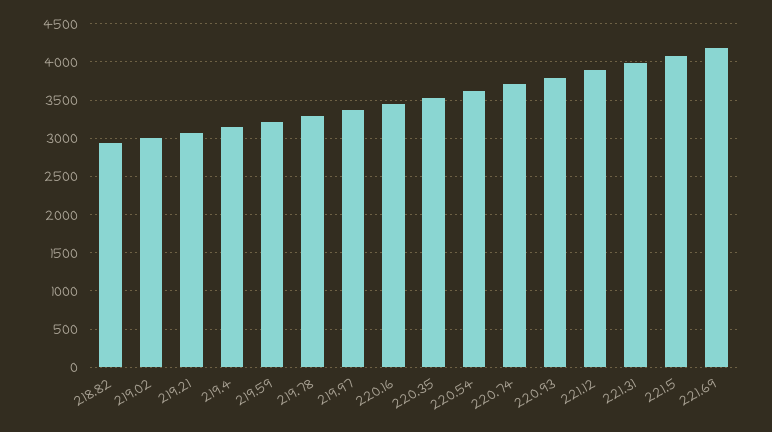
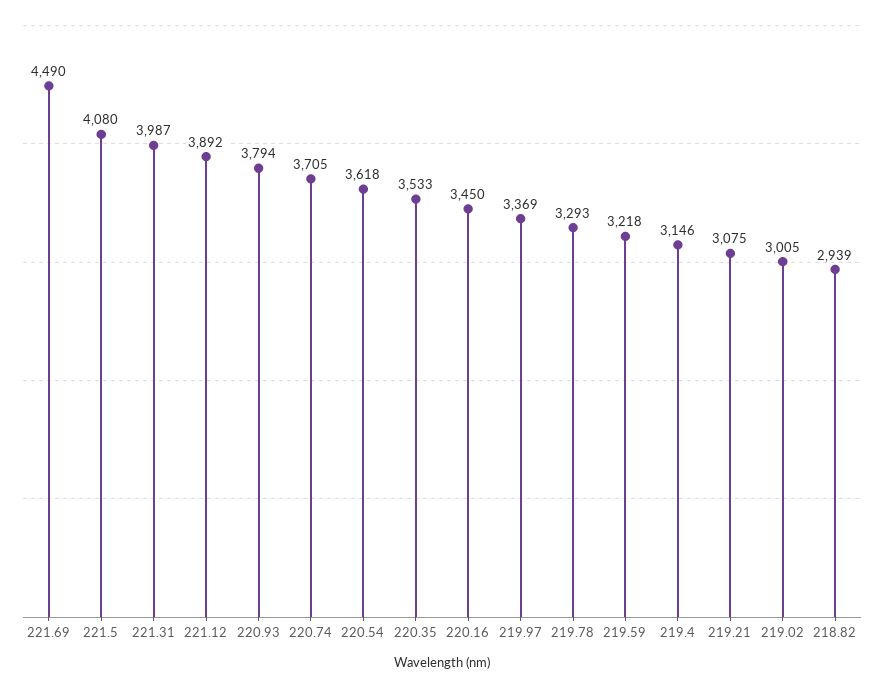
  {
    "218.82": 2939,
    "219.02": 3005,
    "219.21": 3075,
    "219.4": 3146,
    "219.59": 3218,
    "219.78": 3293,
    "219.97": 3369,
    "220.16": 3450,
    "220.35": 3533,
    "220.54": 3618,
    "220.74": 3705,
    "220.93": 3794,
    "221.12": 3892,
    "221.31": 3987,
    "221.5": 4080,
-   "221.69": 4200
+   "221.69": 4490
  }

